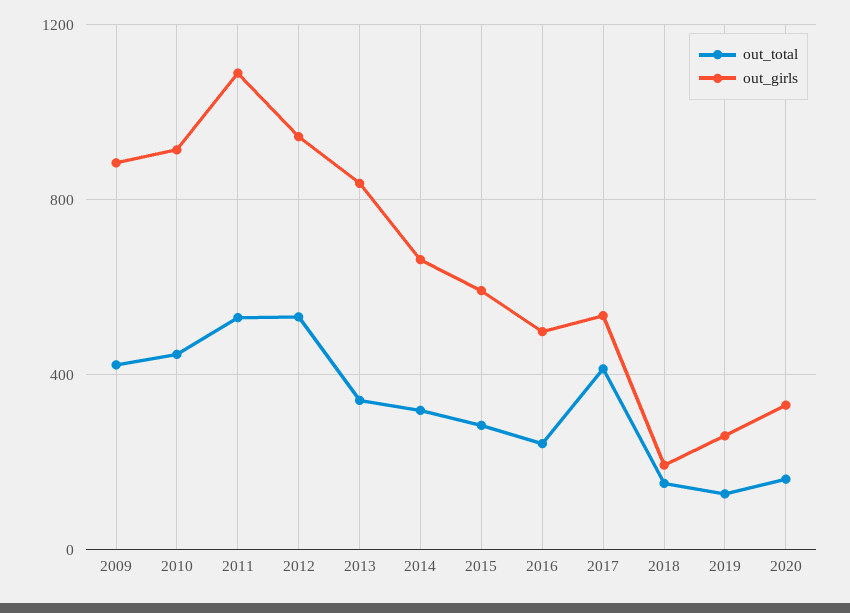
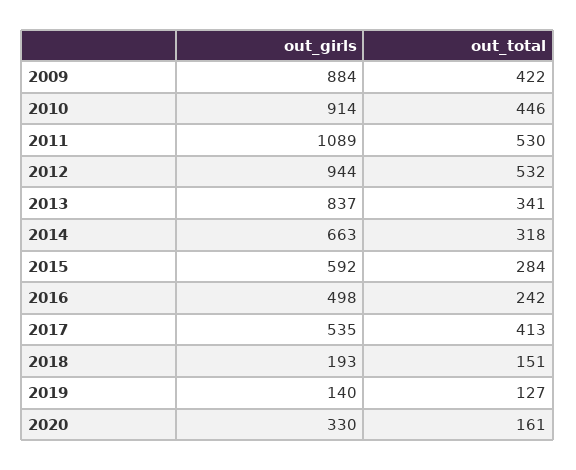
  {
    "out_total": {
      "2009": 422,
      "2010": 446,
      "2011": 530,
      "2012": 532,
      "2013": 341,
      "2014": 318,
      "2015": 284,
      "2016": 242,
      "2017": 413,
      "2018": 151,
      "2019": 127,
      "2020": 161
    },
    "out_girls": {
      "2009": 884,
      "2010": 914,
      "2011": 1089,
      "2012": 944,
      "2013": 837,
      "2014": 663,
      "2015": 592,
      "2016": 498,
      "2017": 535,
      "2018": 193,
-     "2019": 250,
+     "2019": 140,
      "2020": 330
    }
  }

